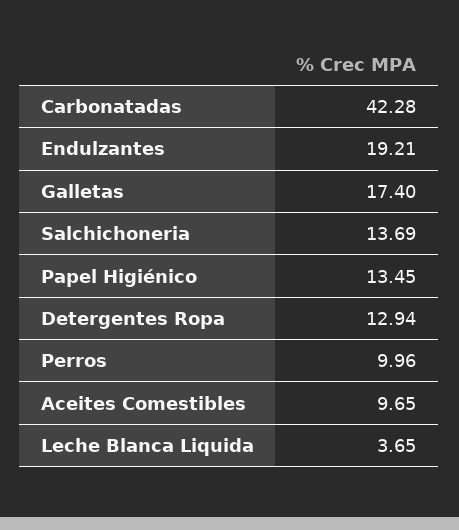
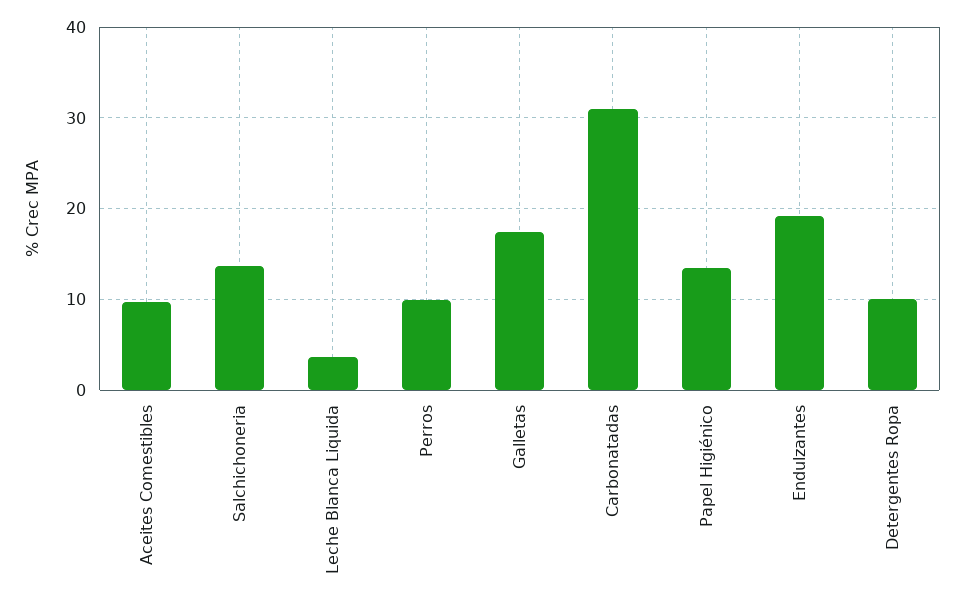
  {
-   "Carbonatadas": 42.28,
+   "Carbonatadas": 31,
    "Endulzantes": 19.21,
    "Galletas": 17.4,
    "Salchichoneria": 13.69,
    "Papel Higiénico": 13.45,
-   "Detergentes Ropa": 12.94,
+   "Detergentes Ropa": 10,
    "Perros": 9.96,
    "Aceites Comestibles": 9.65,
    "Leche Blanca Liquida": 3.65
  }

